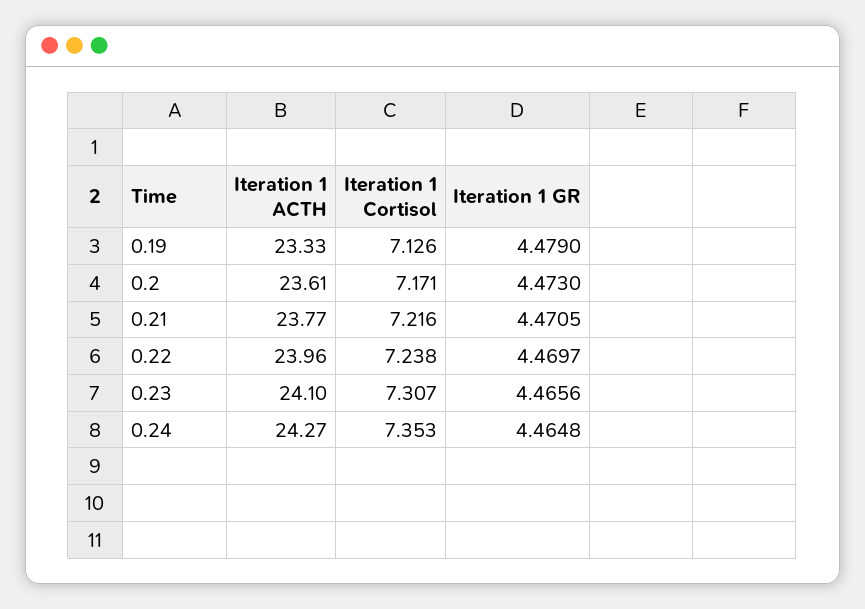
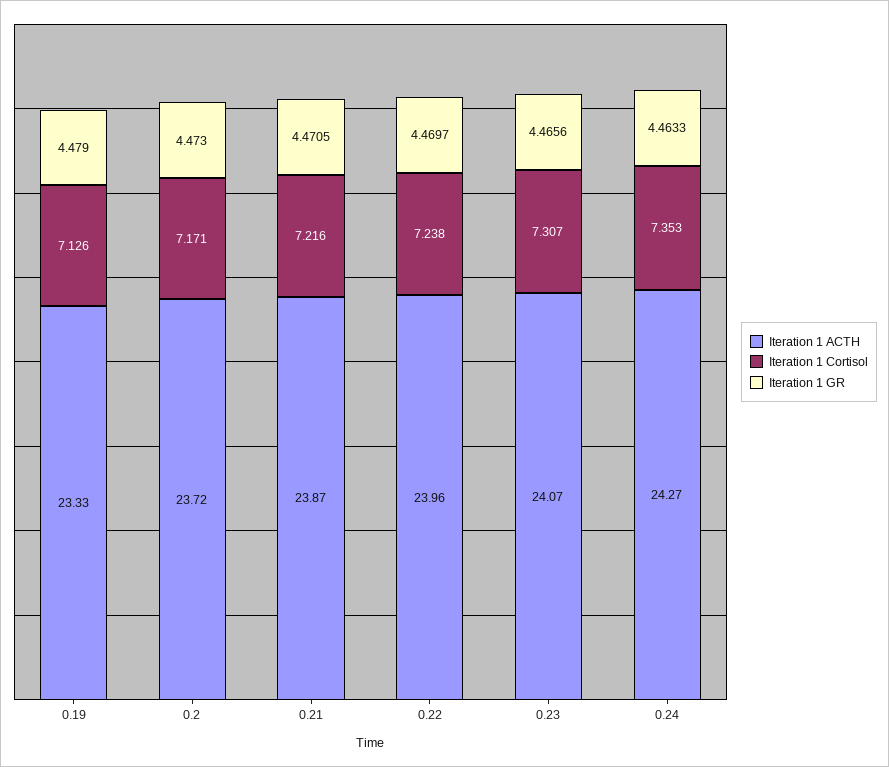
  {
    "Iteration 1 ACTH": {
      "0.19": 23.33,
-     "0.2": 23.61,
+     "0.2": 23.72,
-     "0.21": 23.77,
+     "0.21": 23.87,
      "0.22": 23.96,
-     "0.23": 24.1,
+     "0.23": 24.07,
      "0.24": 24.27
    },
    "Iteration 1 Cortisol": {
      "0.19": 7.126,
      "0.2": 7.171,
      "0.21": 7.216,
      "0.22": 7.238,
      "0.23": 7.307,
      "0.24": 7.353
    },
    "Iteration 1 GR": {
      "0.19": 4.479,
      "0.2": 4.473,
      "0.21": 4.4705,
      "0.22": 4.4697,
      "0.23": 4.4656,
-     "0.24": 4.4648
+     "0.24": 4.4633
    }
  }

